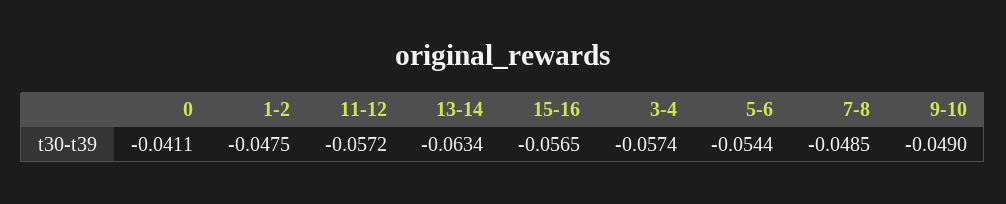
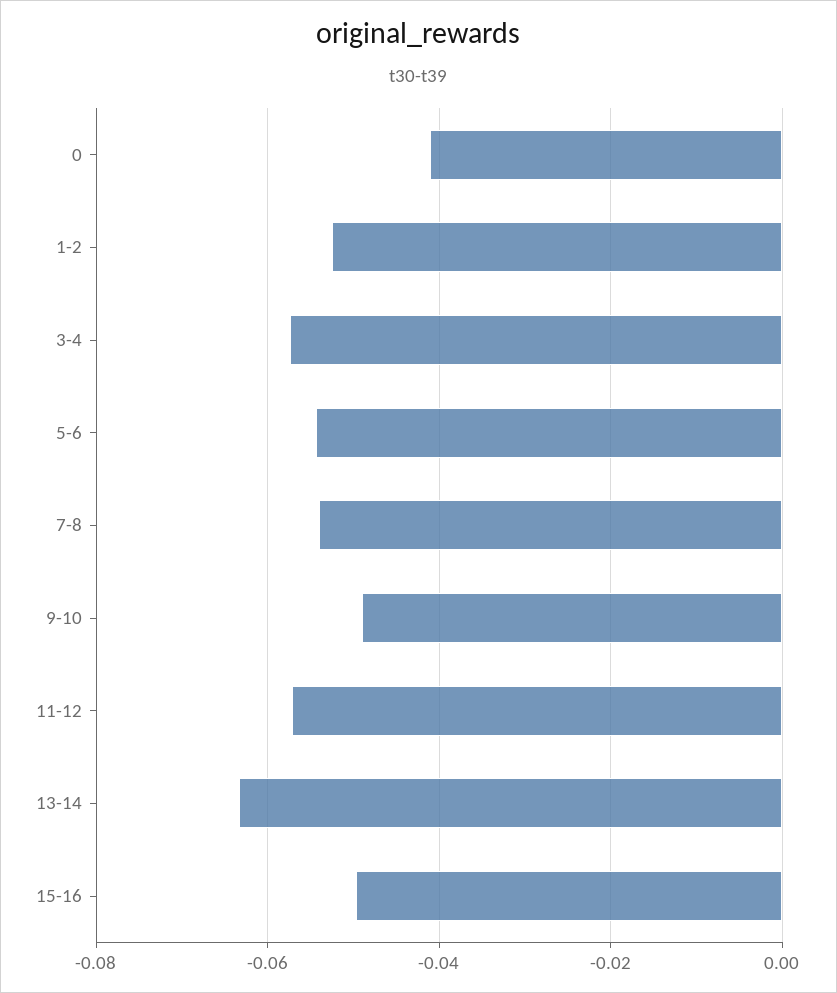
  {
    "0": -0.0411,
-   "1-2": -0.0475,
+   "1-2": -0.052,
    "11-12": -0.0572,
    "13-14": -0.0634,
-   "15-16": -0.0565,
+   "15-16": -0.05,
    "3-4": -0.0574,
    "5-6": -0.0544,
-   "7-8": -0.0485,
+   "7-8": -0.054,
    "9-10": -0.049
  }

